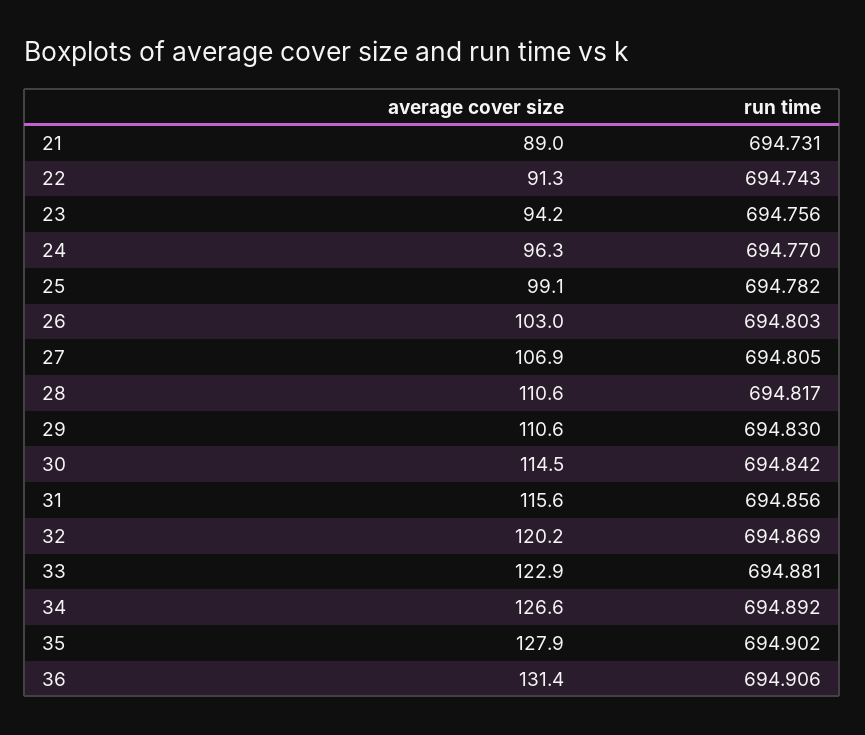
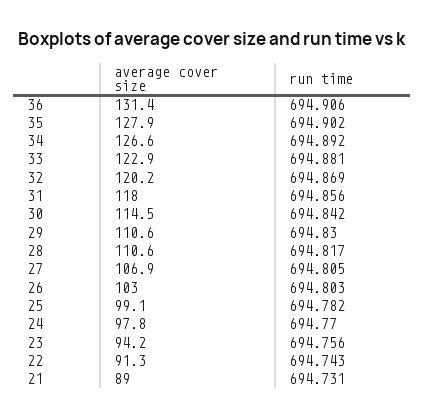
  {
    "average cover size": {
      "21": 89,
      "22": 91.3,
      "23": 94.2,
-     "24": 96.3,
+     "24": 97.8,
      "25": 99.1,
      "26": 103,
      "27": 106.9,
      "28": 110.6,
      "29": 110.6,
      "30": 114.5,
-     "31": 115.6,
+     "31": 118,
      "32": 120.2,
      "33": 122.9,
      "34": 126.6,
      "35": 127.9,
      "36": 131.4
    },
    "run time": {
      "21": 694.731,
      "22": 694.743,
      "23": 694.756,
      "24": 694.77,
      "25": 694.782,
      "26": 694.803,
      "27": 694.805,
      "28": 694.817,
      "29": 694.83,
      "30": 694.842,
      "31": 694.856,
      "32": 694.869,
      "33": 694.881,
      "34": 694.892,
      "35": 694.902,
      "36": 694.906
    }
  }

